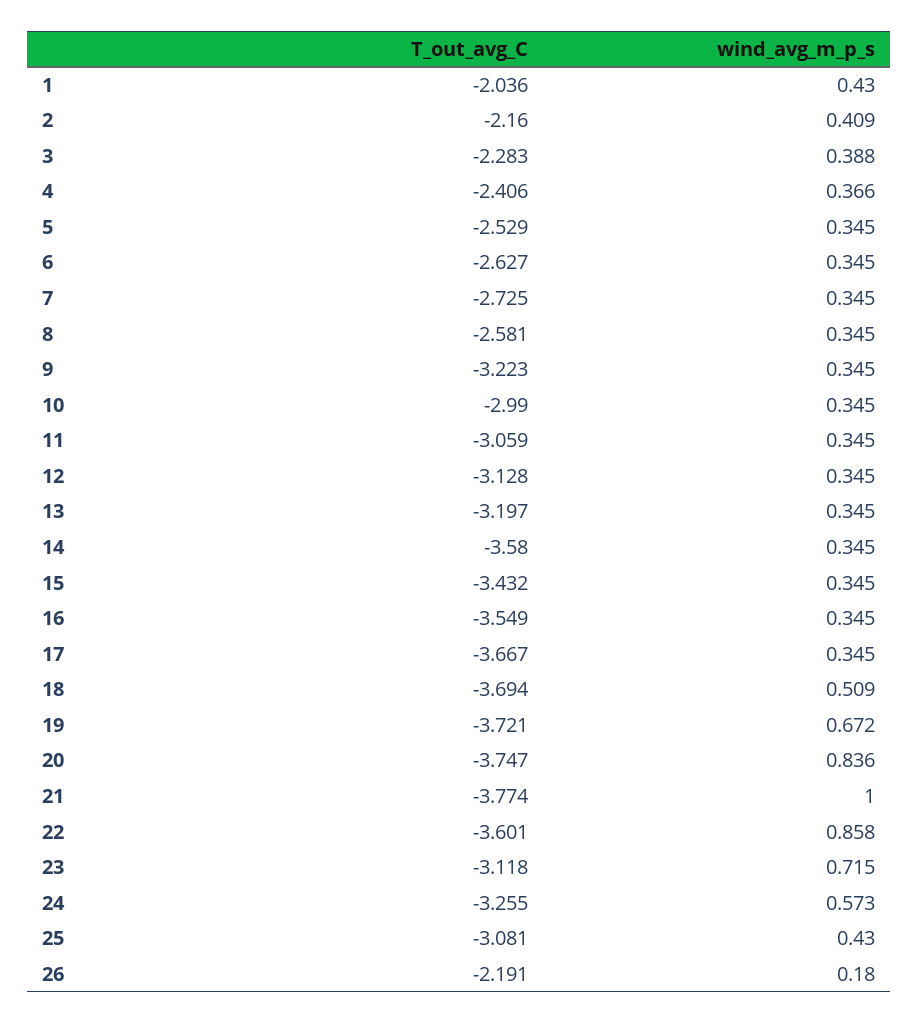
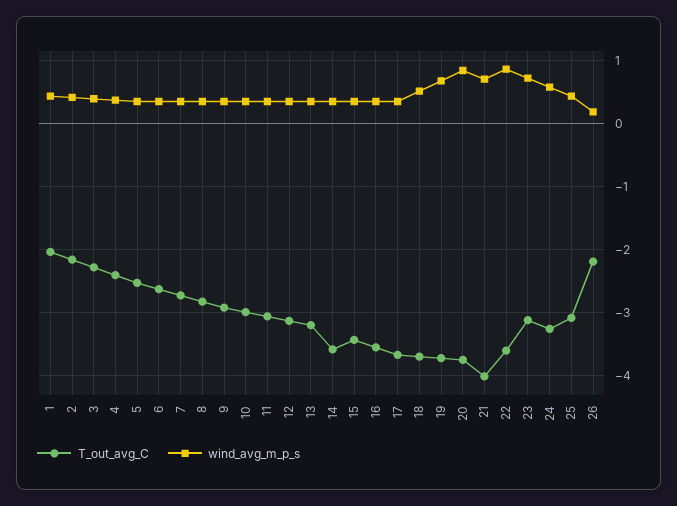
  {
    "T_out_avg_C": {
      "1": -2.036,
      "2": -2.16,
      "3": -2.283,
      "4": -2.406,
      "5": -2.529,
      "6": -2.627,
      "7": -2.725,
-     "8": -2.581,
+     "8": -2.8,
-     "9": -3.223,
+     "9": -2.9,
      "10": -2.99,
      "11": -3.059,
      "12": -3.128,
      "13": -3.197,
      "14": -3.58,
      "15": -3.432,
      "16": -3.549,
      "17": -3.667,
      "18": -3.694,
      "19": -3.721,
      "20": -3.747,
-     "21": -3.774,
+     "21": -4,
      "22": -3.601,
      "23": -3.118,
      "24": -3.255,
      "25": -3.081,
      "26": -2.191
    },
    "wind_avg_m_p_s": {
      "1": 0.43,
      "2": 0.409,
      "3": 0.388,
      "4": 0.366,
      "5": 0.345,
      "6": 0.345,
      "7": 0.345,
      "8": 0.345,
      "9": 0.345,
      "10": 0.345,
      "11": 0.345,
      "12": 0.345,
      "13": 0.345,
      "14": 0.345,
      "15": 0.345,
      "16": 0.345,
      "17": 0.345,
      "18": 0.509,
      "19": 0.672,
      "20": 0.836,
-     "21": 1,
+     "21": 0.7,
      "22": 0.858,
      "23": 0.715,
      "24": 0.573,
      "25": 0.43,
      "26": 0.18
    }
  }

